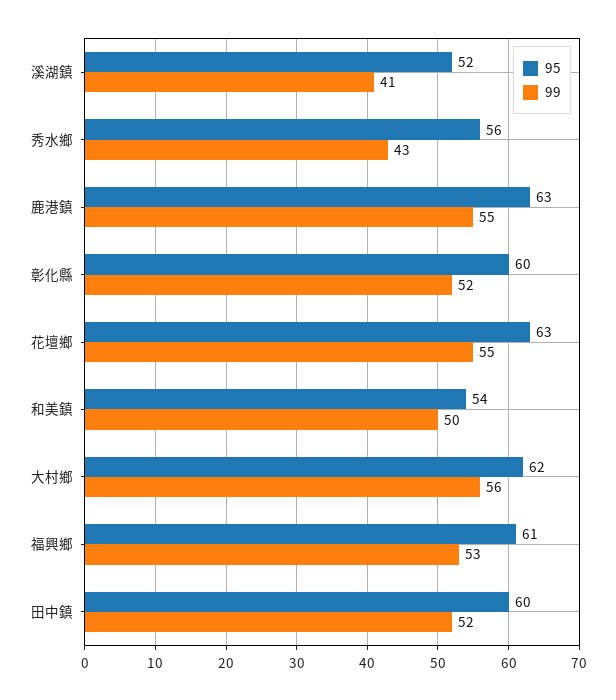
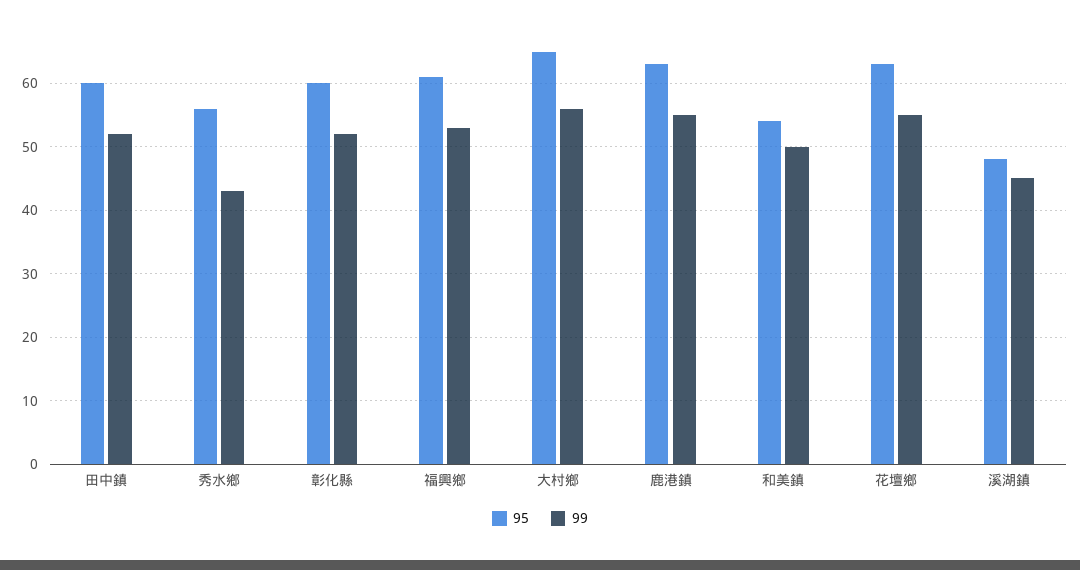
  {
    "95": {
-     "溪湖鎮": 52,
+     "溪湖鎮": 48,
      "秀水鄉": 56,
      "鹿港鎮": 63,
      "彰化縣": 60,
      "花壇鄉": 63,
      "和美鎮": 54,
-     "大村鄉": 62,
+     "大村鄉": 65,
      "福興鄉": 61,
      "田中鎮": 60
    },
    "99": {
-     "溪湖鎮": 41,
+     "溪湖鎮": 45,
      "秀水鄉": 43,
      "鹿港鎮": 55,
      "彰化縣": 52,
      "花壇鄉": 55,
      "和美鎮": 50,
      "大村鄉": 56,
      "福興鄉": 53,
      "田中鎮": 52
    }
  }

